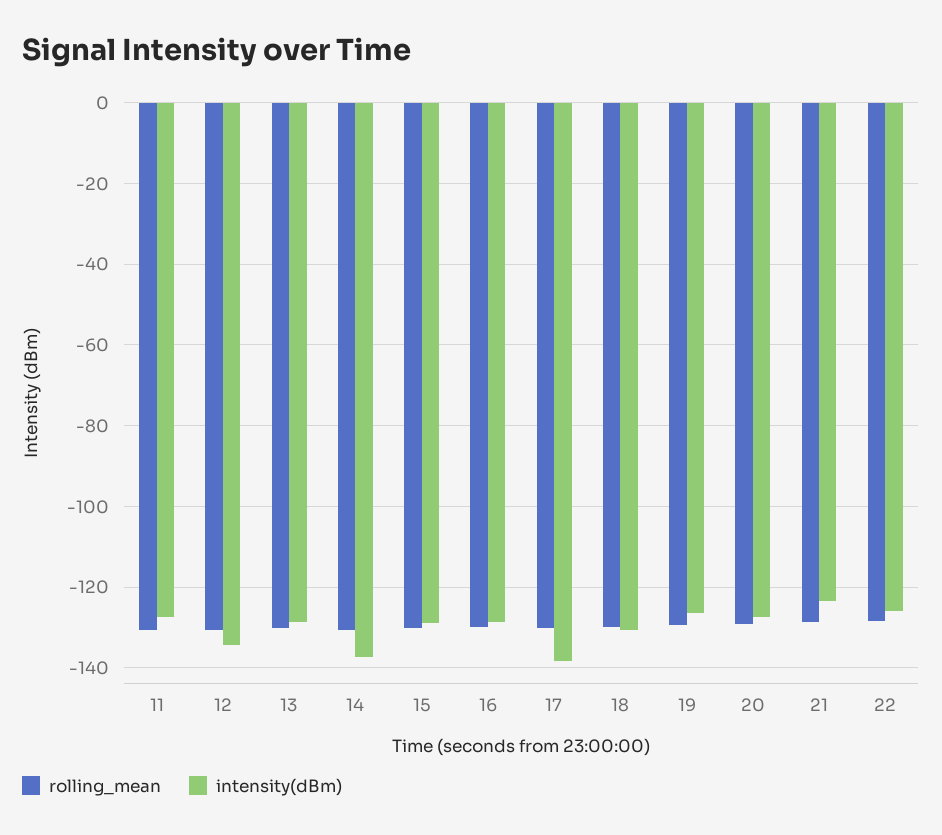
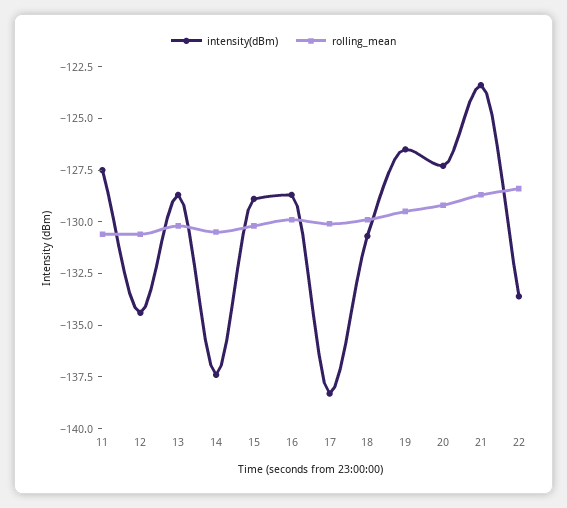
  {
    "rolling_mean": {
      "11": -130.5,
      "12": -130.5,
      "13": -130,
      "14": -130.5,
      "15": -130,
      "16": -130,
      "17": -130,
      "18": -130,
      "19": -129.5,
      "20": -129,
      "21": -128.5,
      "22": -128.5
    },
    "intensity(dBm)": {
      "11": -127.5,
      "12": -134.5,
      "13": -128.5,
      "14": -137.5,
      "15": -129,
      "16": -128.5,
      "17": -138.5,
      "18": -130.5,
      "19": -126.5,
      "20": -127.5,
      "21": -123.5,
-     "22": -126
+     "22": -133.5
    }
  }

